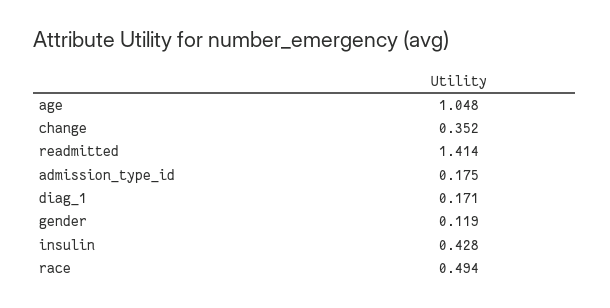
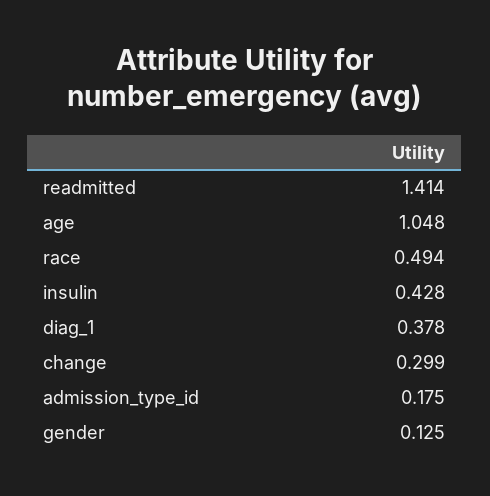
  {
    "age": 1.048,
-   "change": 0.352,
+   "change": 0.299,
    "readmitted": 1.414,
    "admission_type_id": 0.175,
-   "diag_1": 0.171,
+   "diag_1": 0.378,
-   "gender": 0.119,
+   "gender": 0.125,
    "insulin": 0.428,
    "race": 0.494
  }

